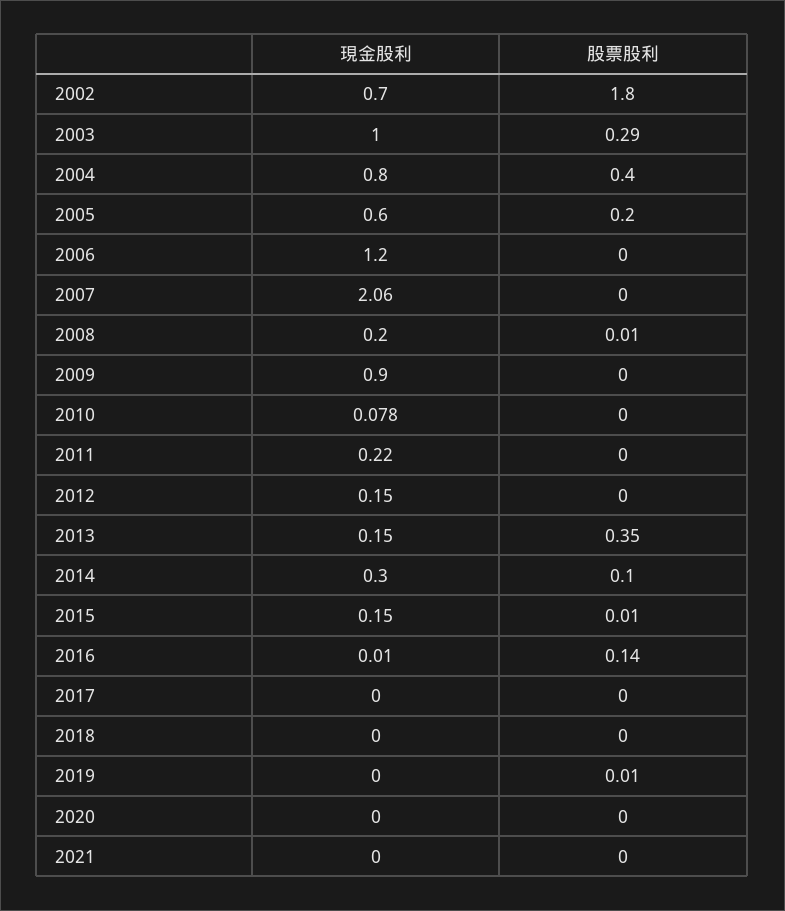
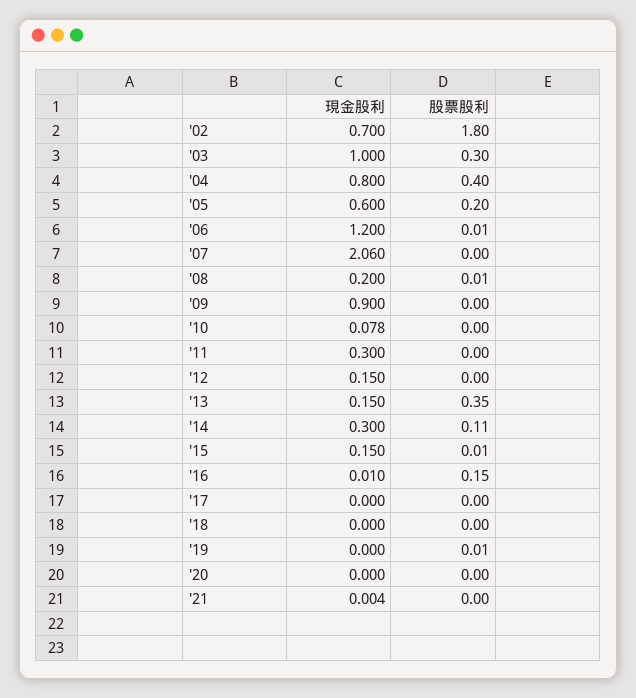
  {
    "現金股利": {
      "2002": 0.7,
      "2003": 1,
      "2004": 0.8,
      "2005": 0.6,
      "2006": 1.2,
      "2007": 2.06,
      "2008": 0.2,
      "2009": 0.9,
      "2010": 0.078,
-     "2011": 0.22,
+     "2011": 0.3,
      "2012": 0.15,
      "2013": 0.15,
      "2014": 0.3,
      "2015": 0.15,
      "2016": 0.01,
      "2017": 0,
      "2018": 0,
      "2019": 0,
      "2020": 0,
-     "2021": 0
+     "2021": 0.004
    },
    "股票股利": {
      "2002": 1.8,
-     "2003": 0.29,
+     "2003": 0.3,
      "2004": 0.4,
      "2005": 0.2,
-     "2006": 0,
+     "2006": 0.01,
      "2007": 0,
      "2008": 0.01,
      "2009": 0,
      "2010": 0,
      "2011": 0,
      "2012": 0,
      "2013": 0.35,
-     "2014": 0.1,
+     "2014": 0.11,
      "2015": 0.01,
-     "2016": 0.14,
+     "2016": 0.15,
      "2017": 0,
      "2018": 0,
      "2019": 0.01,
      "2020": 0,
      "2021": 0
    }
  }

